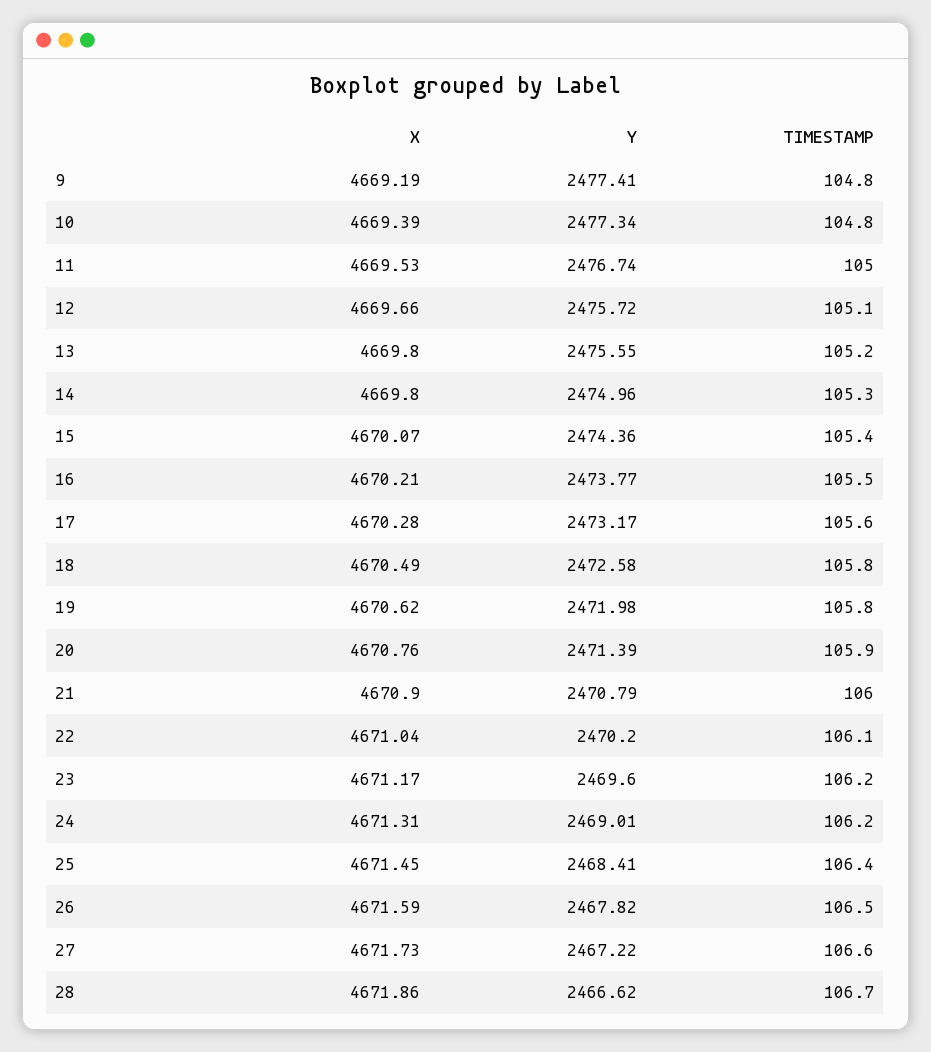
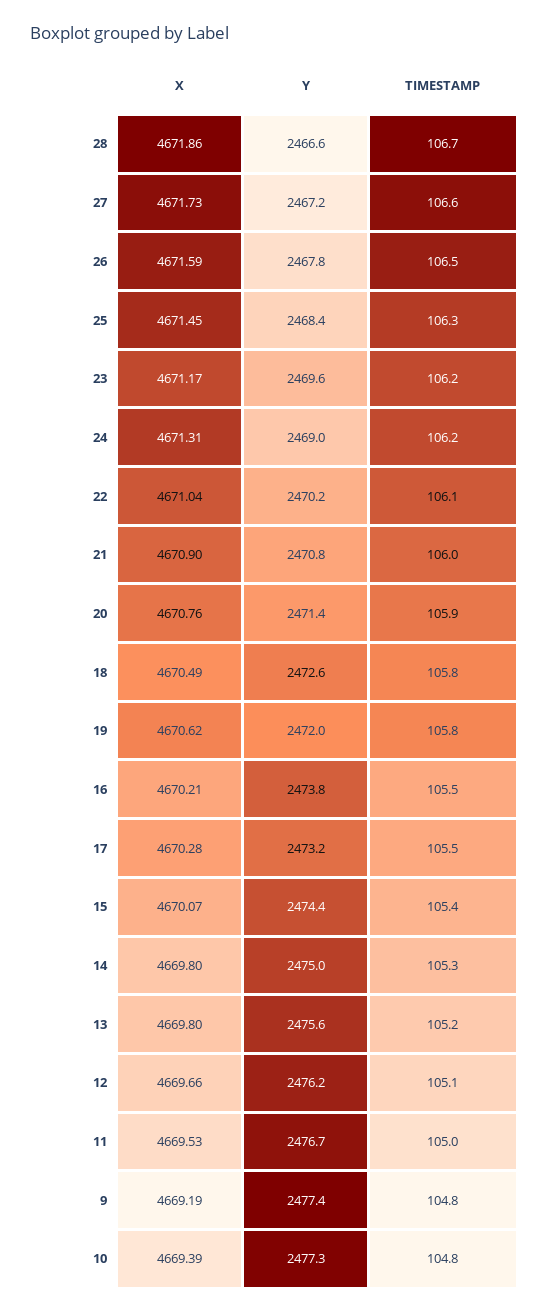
  {
    "X": {
      "9": 4669.19,
      "10": 4669.39,
      "11": 4669.53,
      "12": 4669.66,
      "13": 4669.8,
      "14": 4669.8,
      "15": 4670.07,
      "16": 4670.21,
      "17": 4670.28,
      "18": 4670.49,
      "19": 4670.62,
      "20": 4670.76,
      "21": 4670.9,
      "22": 4671.04,
      "23": 4671.17,
      "24": 4671.31,
      "25": 4671.45,
      "26": 4671.59,
      "27": 4671.73,
      "28": 4671.86
    },
    "Y": {
      "9": 2477.41,
      "10": 2477.34,
      "11": 2476.74,
-     "12": 2475.72,
+     "12": 2476.2,
      "13": 2475.55,
      "14": 2474.96,
      "15": 2474.36,
      "16": 2473.77,
      "17": 2473.17,
      "18": 2472.58,
      "19": 2471.98,
      "20": 2471.39,
      "21": 2470.79,
      "22": 2470.2,
      "23": 2469.6,
      "24": 2469.01,
      "25": 2468.41,
      "26": 2467.82,
      "27": 2467.22,
      "28": 2466.62
    },
    "TIMESTAMP": {
      "9": 104.8,
      "10": 104.8,
      "11": 105,
      "12": 105.1,
      "13": 105.2,
      "14": 105.3,
      "15": 105.4,
      "16": 105.5,
-     "17": 105.6,
+     "17": 105.5,
      "18": 105.8,
      "19": 105.8,
      "20": 105.9,
      "21": 106,
      "22": 106.1,
      "23": 106.2,
      "24": 106.2,
-     "25": 106.4,
+     "25": 106.3,
      "26": 106.5,
      "27": 106.6,
      "28": 106.7
    }
  }

